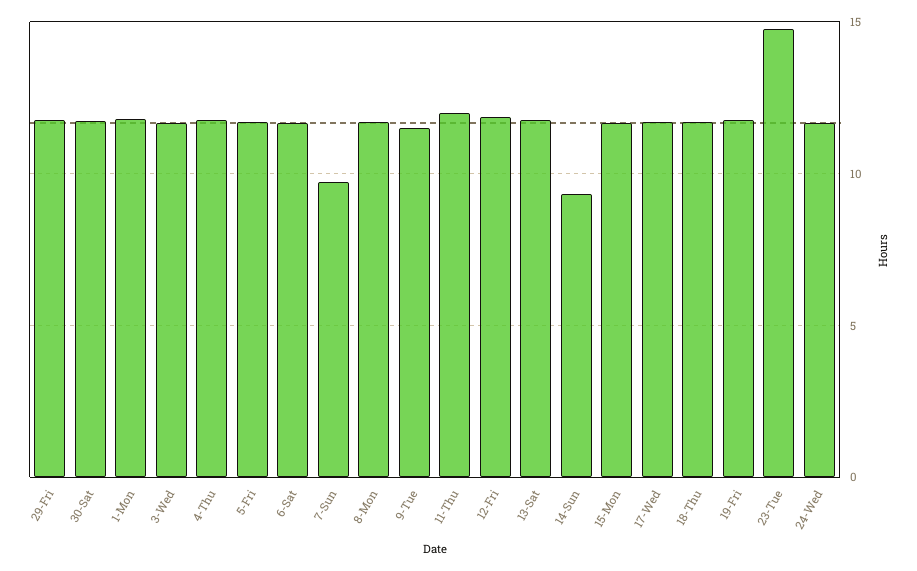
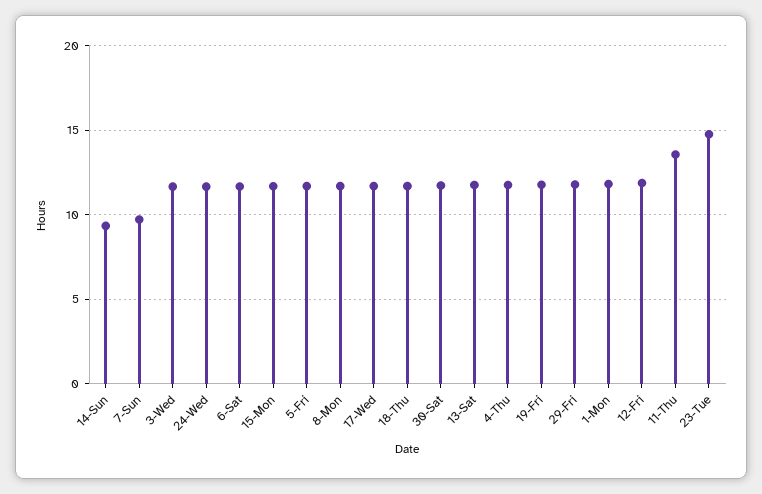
  {
    "29-Fri": 12,
    "30-Sat": 11.5,
    "1-Mon": 12,
    "3-Wed": 11.5,
    "4-Thu": 12,
    "5-Fri": 11.5,
    "6-Sat": 11.5,
    "7-Sun": 9.5,
    "8-Mon": 11.5,
-   "9-Tue": 11.5,
-   "11-Thu": 12,
+   "11-Thu": 13.5,
    "12-Fri": 12,
    "13-Sat": 12,
    "14-Sun": 9.5,
    "15-Mon": 11.5,
    "17-Wed": 11.5,
    "18-Thu": 11.5,
    "19-Fri": 12,
    "23-Tue": 15,
    "24-Wed": 11.5
  }

